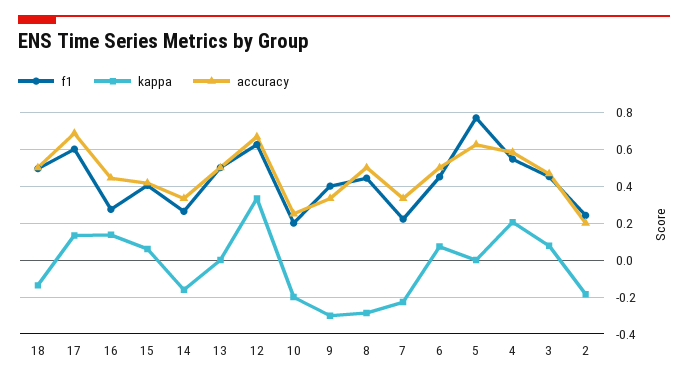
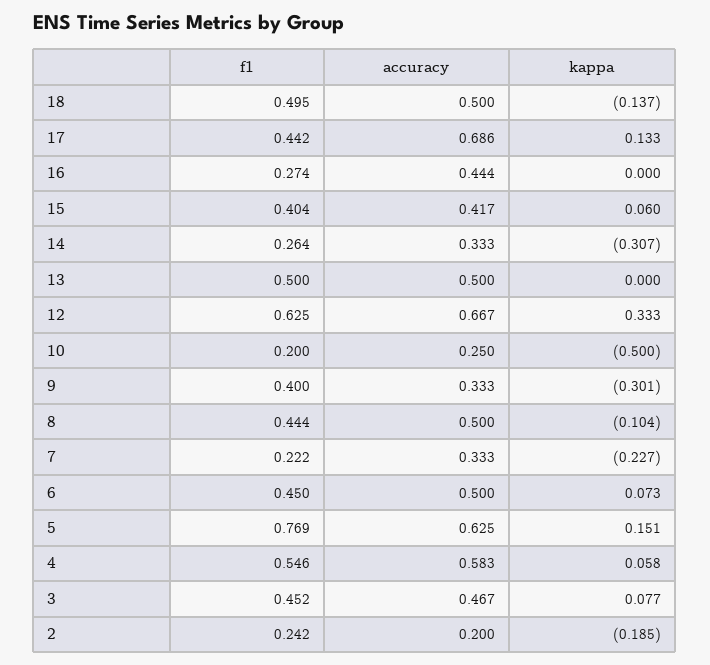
  {
    "f1": {
      "18": 0.495,
-     "17": 0.6,
+     "17": 0.442,
      "16": 0.274,
      "15": 0.404,
      "14": 0.264,
      "13": 0.5,
      "12": 0.625,
      "10": 0.2,
      "9": 0.4,
      "8": 0.444,
      "7": 0.222,
      "6": 0.45,
      "5": 0.769,
      "4": 0.546,
      "3": 0.452,
      "2": 0.242
    },
    "kappa": {
      "18": -0.137,
      "17": 0.133,
-     "16": 0.15,
+     "16": 0,
      "15": 0.06,
-     "14": -0.15,
+     "14": -0.307,
      "13": 0,
      "12": 0.333,
-     "10": -0.2,
+     "10": -0.5,
      "9": -0.301,
-     "8": -0.3,
+     "8": -0.104,
      "7": -0.227,
      "6": 0.073,
-     "5": 0,
+     "5": 0.151,
-     "4": 0.2,
+     "4": 0.058,
      "3": 0.077,
      "2": -0.185
    },
    "accuracy": {
      "18": 0.5,
      "17": 0.686,
      "16": 0.444,
      "15": 0.417,
      "14": 0.333,
      "13": 0.5,
      "12": 0.667,
      "10": 0.25,
      "9": 0.333,
      "8": 0.5,
      "7": 0.333,
      "6": 0.5,
      "5": 0.625,
      "4": 0.583,
      "3": 0.467,
      "2": 0.2
    }
  }

